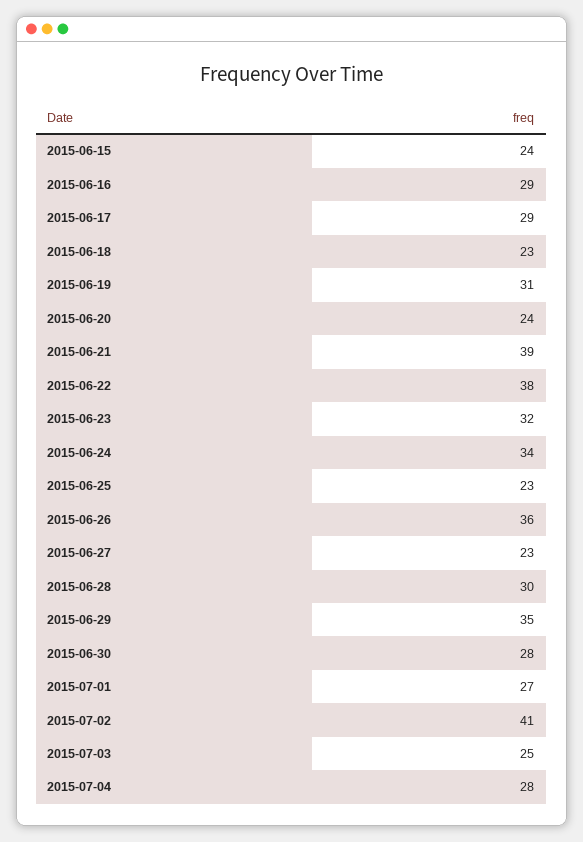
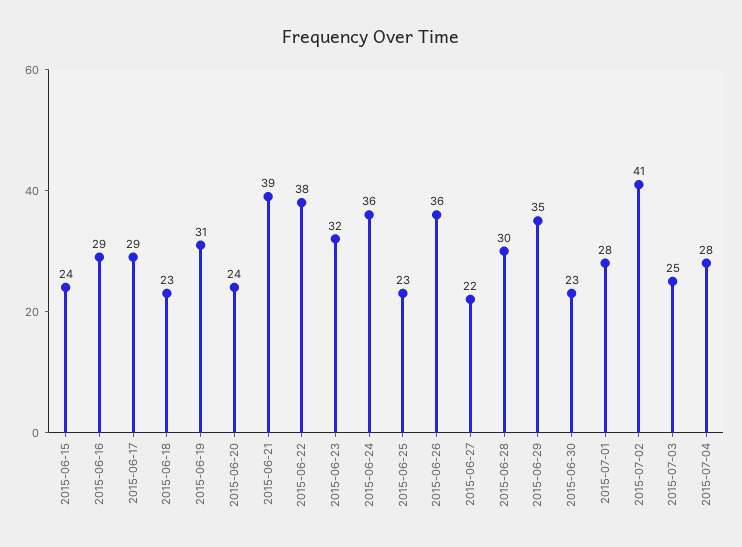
  {
    "2015-06-15": 24,
    "2015-06-16": 29,
    "2015-06-17": 29,
    "2015-06-18": 23,
    "2015-06-19": 31,
    "2015-06-20": 24,
    "2015-06-21": 39,
    "2015-06-22": 38,
    "2015-06-23": 32,
-   "2015-06-24": 34,
+   "2015-06-24": 36,
    "2015-06-25": 23,
    "2015-06-26": 36,
-   "2015-06-27": 23,
+   "2015-06-27": 22,
    "2015-06-28": 30,
    "2015-06-29": 35,
-   "2015-06-30": 28,
+   "2015-06-30": 23,
-   "2015-07-01": 27,
+   "2015-07-01": 28,
    "2015-07-02": 41,
    "2015-07-03": 25,
    "2015-07-04": 28
  }

